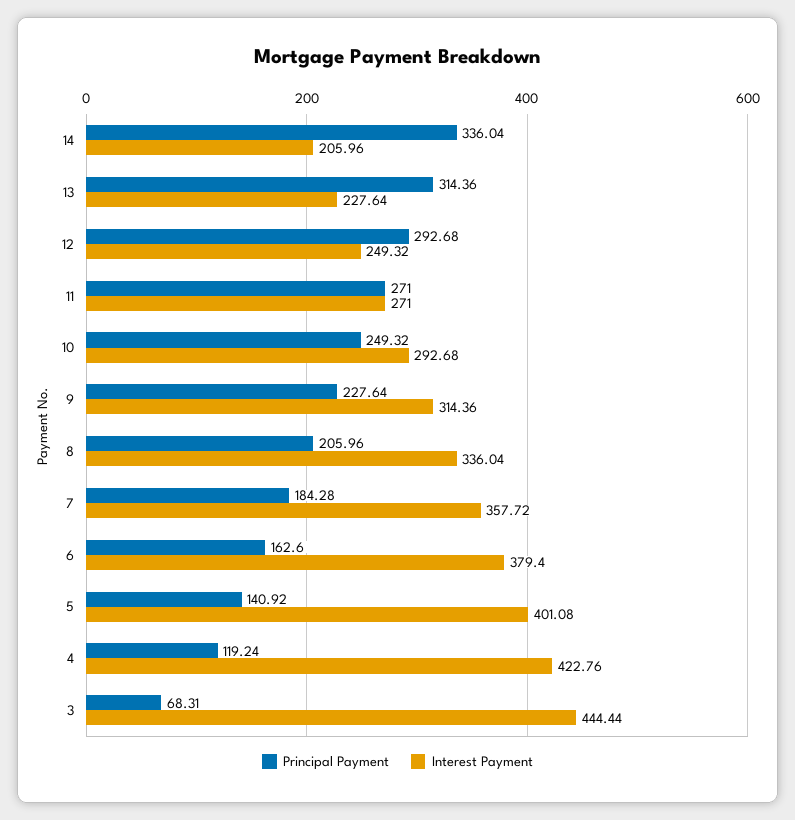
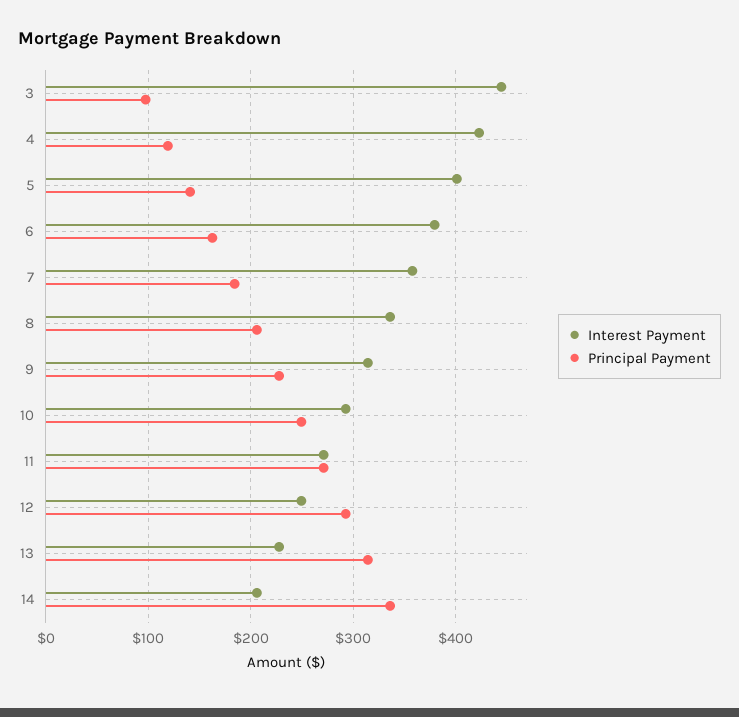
  {
    "Principal Payment": {
      "14": 336.04,
      "13": 314.36,
      "12": 292.68,
      "11": 271,
      "10": 249.32,
      "9": 227.64,
      "8": 205.96,
      "7": 184.28,
      "6": 162.6,
      "5": 140.92,
      "4": 119.24,
-     "3": 68.31
+     "3": 100
    },
    "Interest Payment": {
      "14": 205.96,
      "13": 227.64,
      "12": 249.32,
      "11": 271,
      "10": 292.68,
      "9": 314.36,
      "8": 336.04,
      "7": 357.72,
      "6": 379.4,
      "5": 401.08,
      "4": 422.76,
      "3": 444.44
    }
  }

